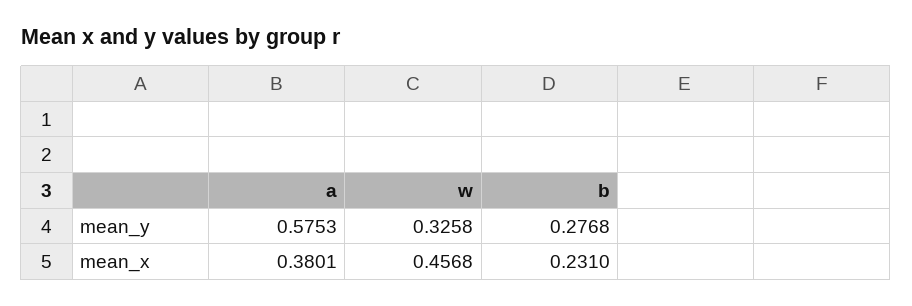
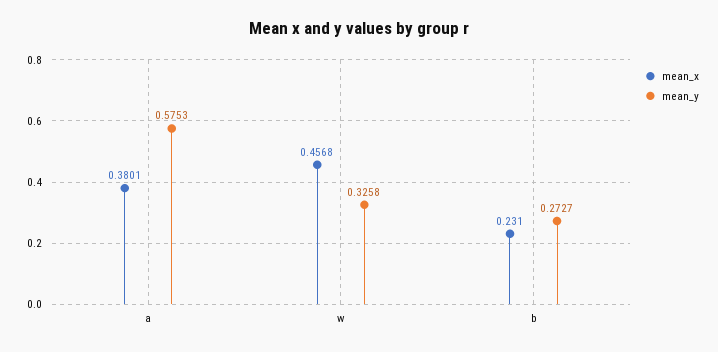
  {
    "mean_y": {
      "a": 0.5753,
      "w": 0.3258,
-     "b": 0.2768
+     "b": 0.2727
    },
    "mean_x": {
      "a": 0.3801,
      "w": 0.4568,
      "b": 0.231
    }
  }

